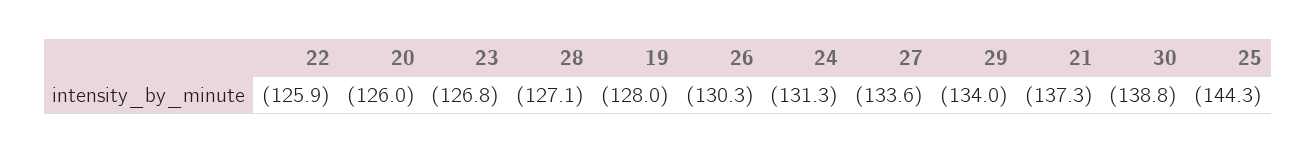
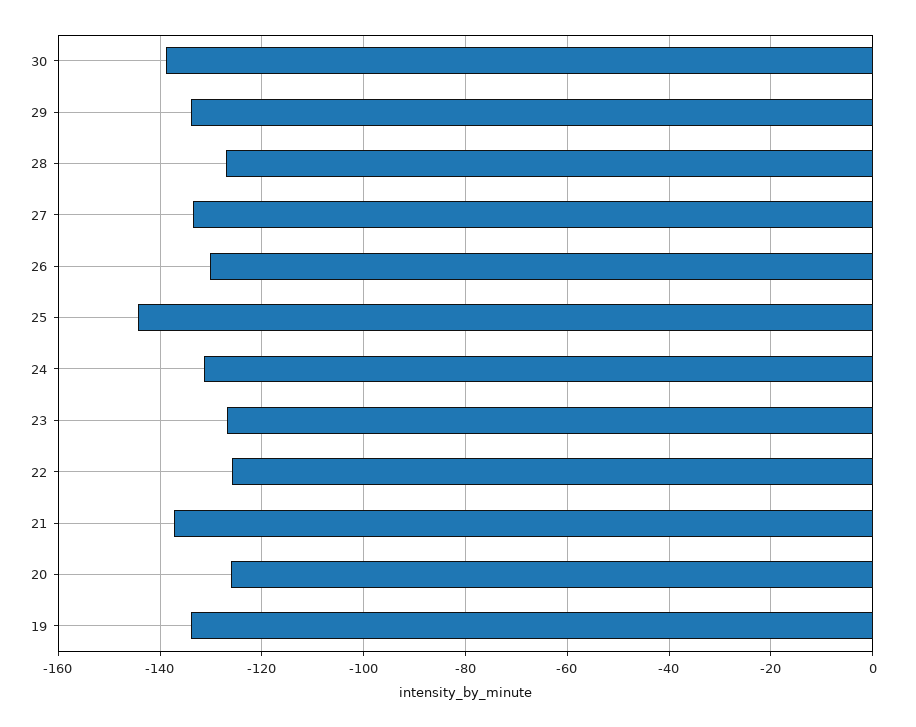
  {
    "22": -125.9,
    "20": -126,
    "23": -126.8,
    "28": -127.1,
-   "19": -128,
+   "19": -134,
    "26": -130.3,
    "24": -131.3,
    "27": -133.6,
    "29": -134,
    "21": -137.3,
    "30": -138.8,
    "25": -144.3
  }

